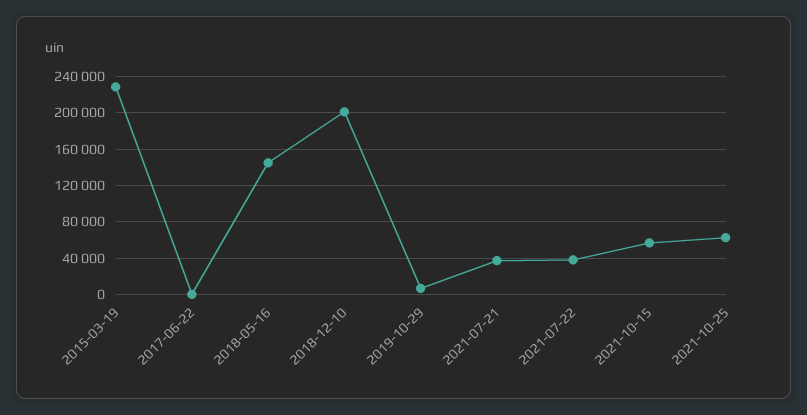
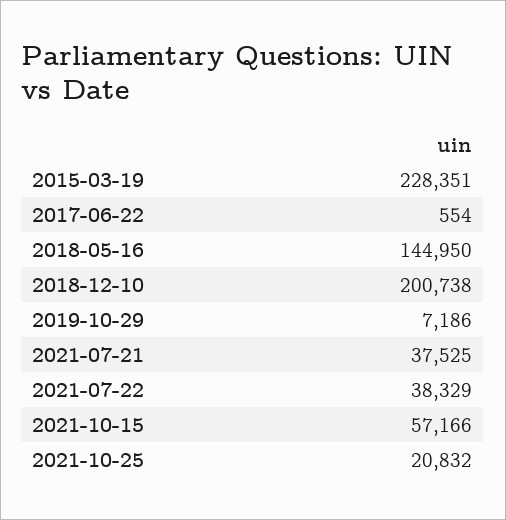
  {
    "2015-03-19": 228351,
    "2017-06-22": 554,
    "2018-05-16": 144950,
    "2018-12-10": 200738,
    "2019-10-29": 7186,
    "2021-07-21": 37525,
    "2021-07-22": 38329,
    "2021-10-15": 57166,
-   "2021-10-25": 60000
+   "2021-10-25": 20832
  }

